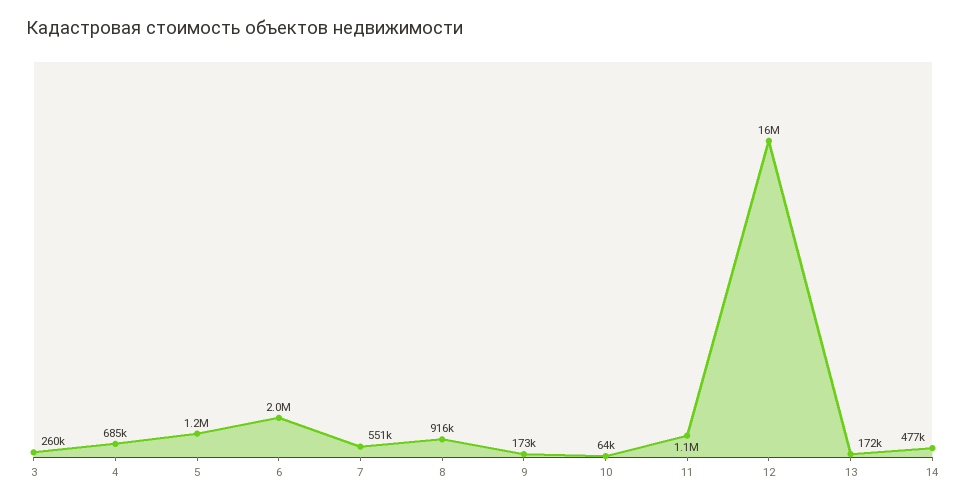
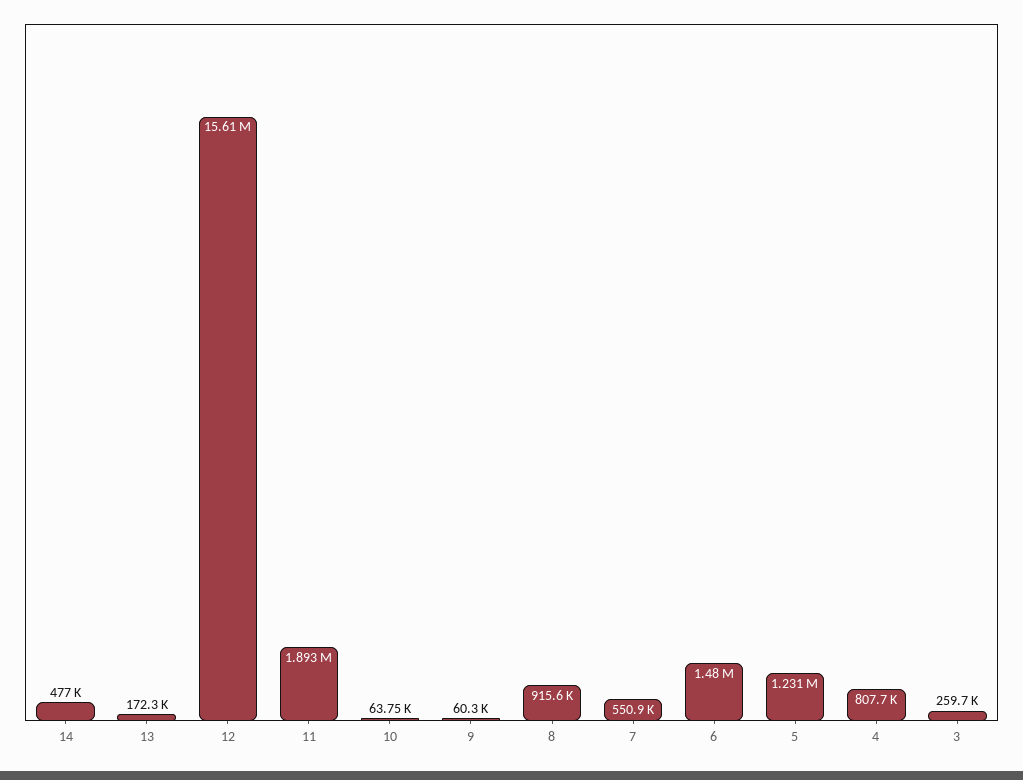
  {
    "3": 259700,
-   "4": 685000,
+   "4": 807700,
    "5": 1231000,
-   "6": 2000000,
+   "6": 1480000,
    "7": 550900,
    "8": 915600,
-   "9": 173000,
+   "9": 60300,
    "10": 63750,
-   "11": 1100000,
+   "11": 1893000,
    "12": 15610000,
    "13": 172300,
    "14": 477000
  }

